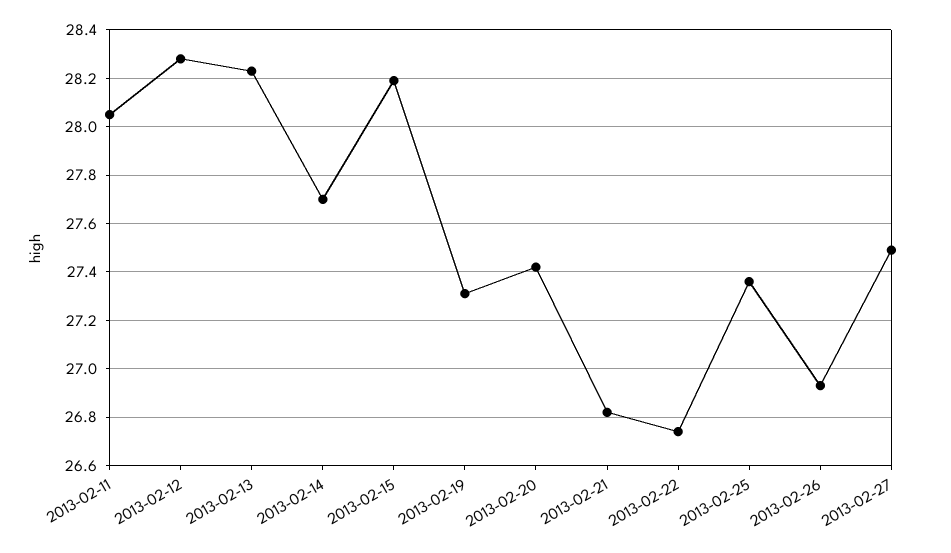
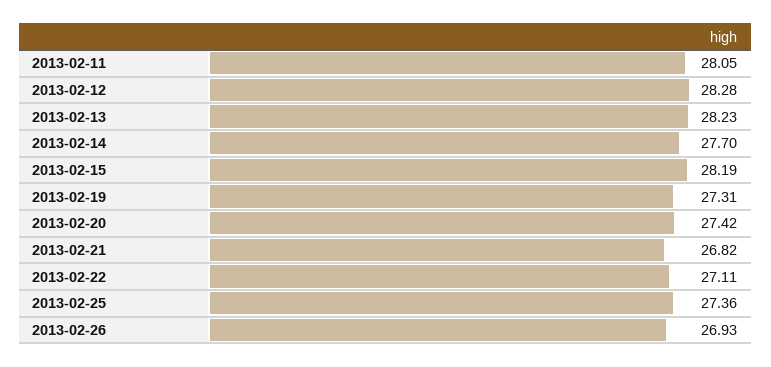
  {
    "2013-02-11": 28.05,
    "2013-02-12": 28.28,
    "2013-02-13": 28.23,
    "2013-02-14": 27.7,
    "2013-02-15": 28.19,
    "2013-02-19": 27.31,
    "2013-02-20": 27.42,
    "2013-02-21": 26.82,
-   "2013-02-22": 26.75,
+   "2013-02-22": 27.11,
    "2013-02-25": 27.36,
-   "2013-02-26": 26.93,
+   "2013-02-26": 26.93
-   "2013-02-27": 27.5
  }

